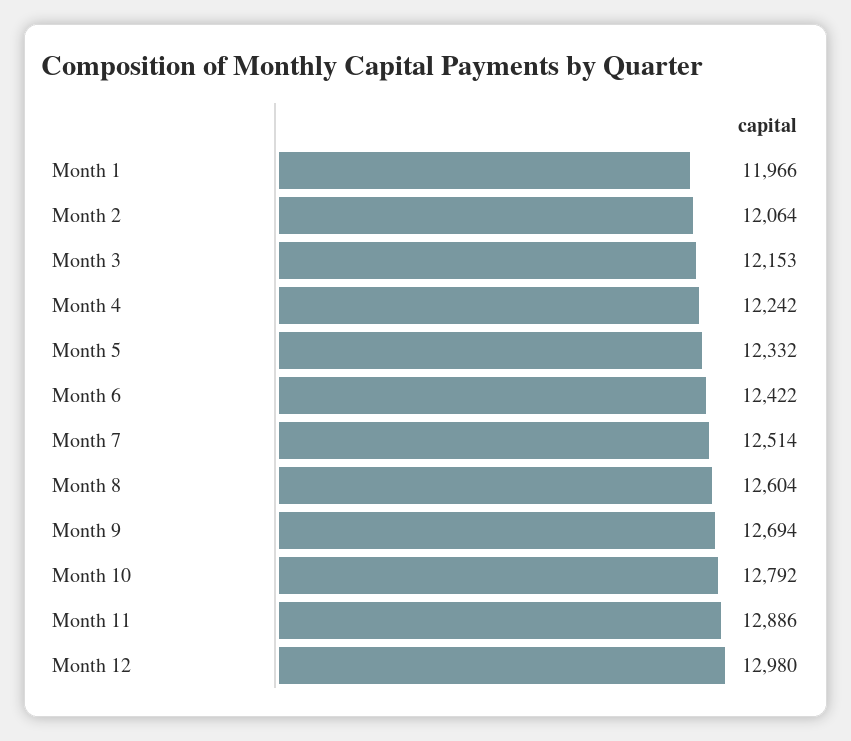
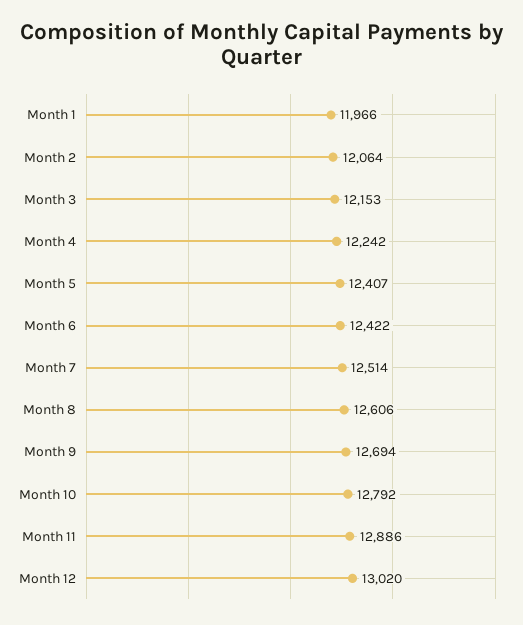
  {
    "Month 1": 11966,
    "Month 2": 12064,
    "Month 3": 12153,
    "Month 4": 12242,
-   "Month 5": 12332,
+   "Month 5": 12407,
    "Month 6": 12422,
    "Month 7": 12514,
-   "Month 8": 12604,
+   "Month 8": 12606,
    "Month 9": 12694,
    "Month 10": 12792,
    "Month 11": 12886,
-   "Month 12": 12980
+   "Month 12": 13020
  }

